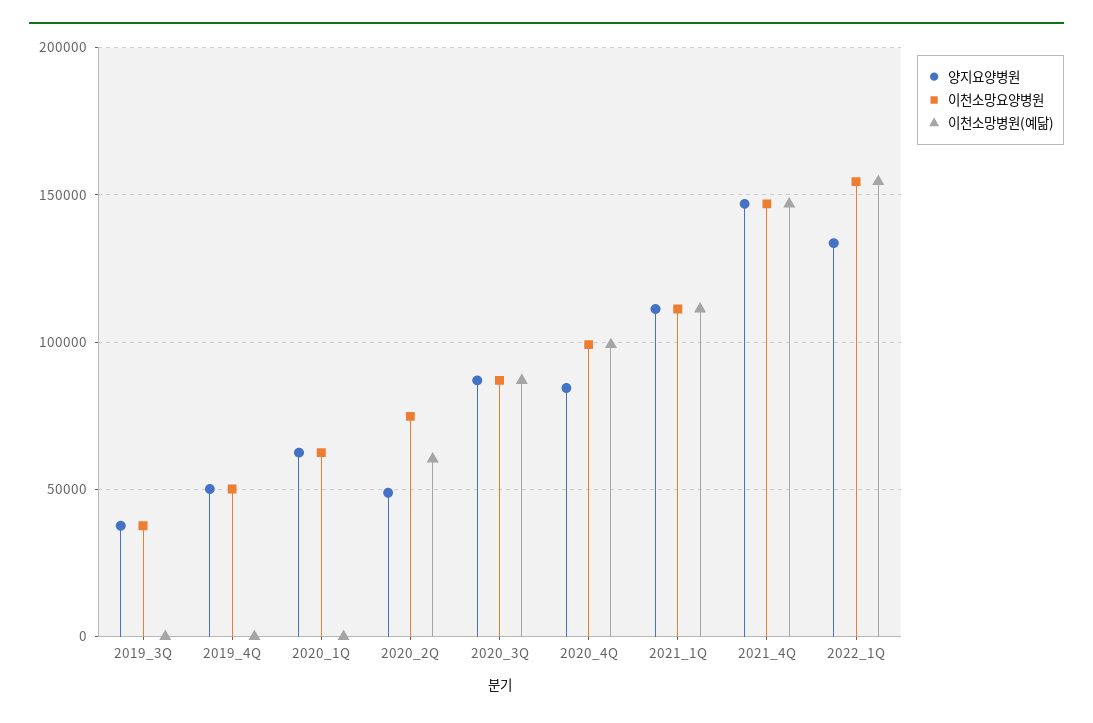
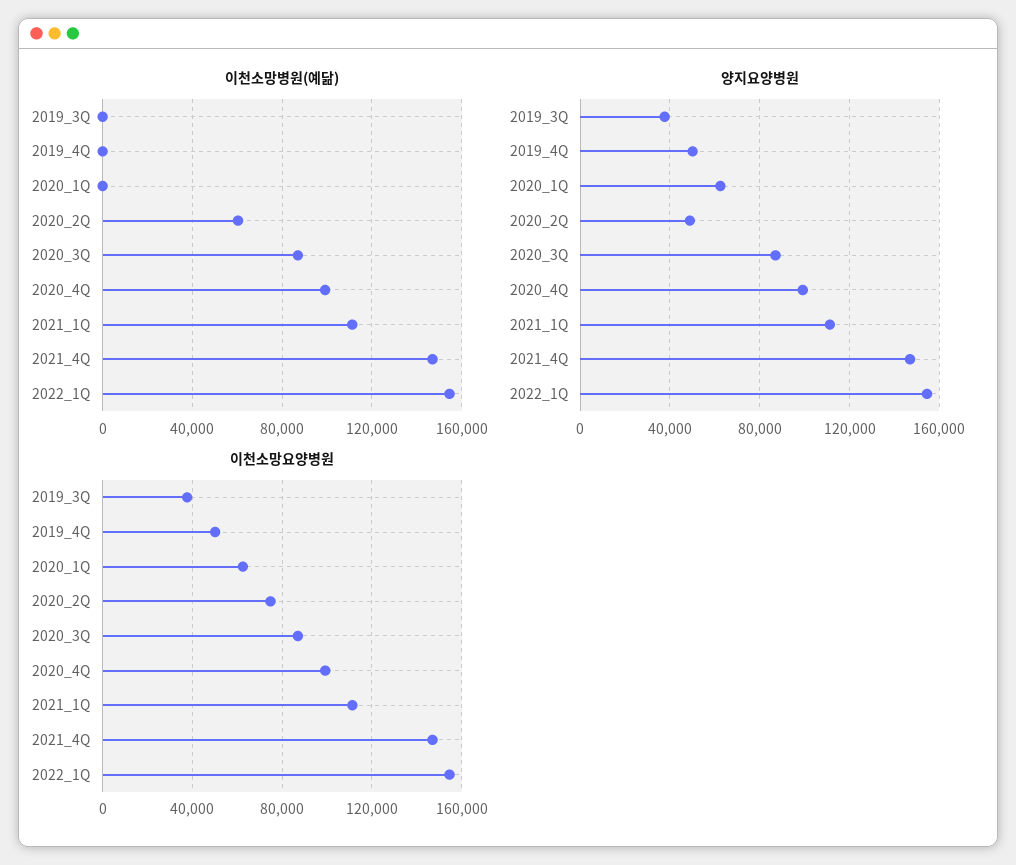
  {
    "양지요양병원": {
      "2019_3Q": 40000,
      "2019_4Q": 50000,
      "2020_1Q": 60000,
      "2020_2Q": 50000,
      "2020_3Q": 85000,
-     "2020_4Q": 85000,
+     "2020_4Q": 100000,
      "2021_1Q": 110000,
      "2021_4Q": 145000,
-     "2022_1Q": 135000
+     "2022_1Q": 155000
    },
    "이천소망요양병원": {
      "2019_3Q": 40000,
      "2019_4Q": 50000,
      "2020_1Q": 60000,
      "2020_2Q": 75000,
      "2020_3Q": 85000,
      "2020_4Q": 100000,
      "2021_1Q": 110000,
      "2021_4Q": 145000,
      "2022_1Q": 155000
    },
    "이천소망병원(예닮)": {
      "2019_3Q": 0,
      "2019_4Q": 0,
      "2020_1Q": 0,
      "2020_2Q": 60000,
      "2020_3Q": 85000,
      "2020_4Q": 100000,
      "2021_1Q": 110000,
      "2021_4Q": 145000,
      "2022_1Q": 155000
    }
  }

